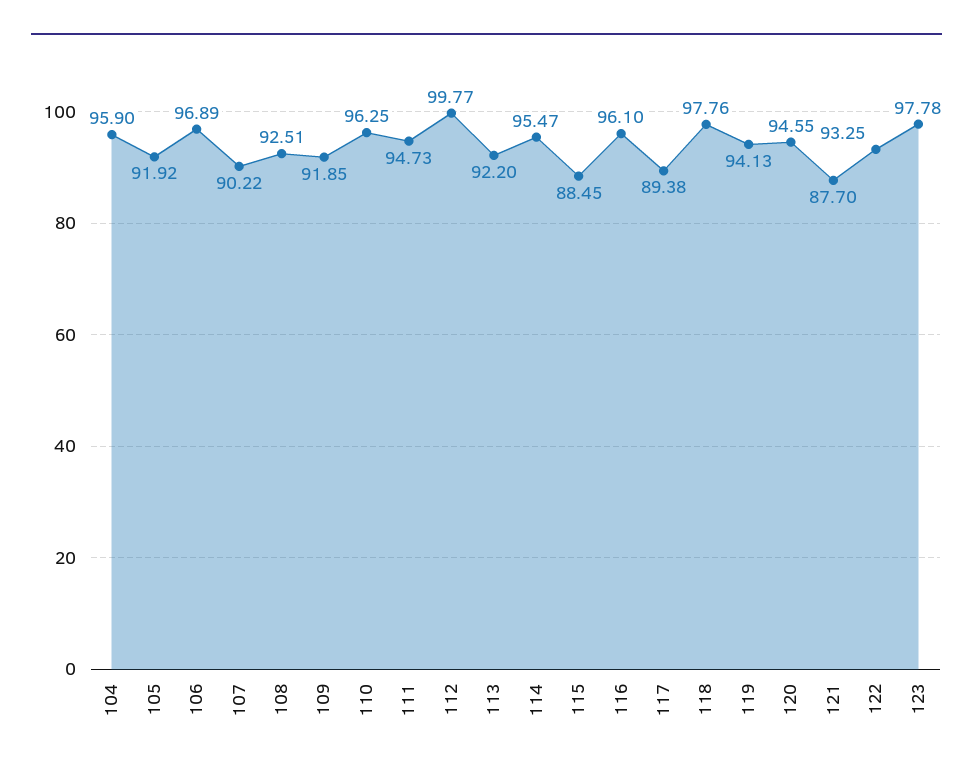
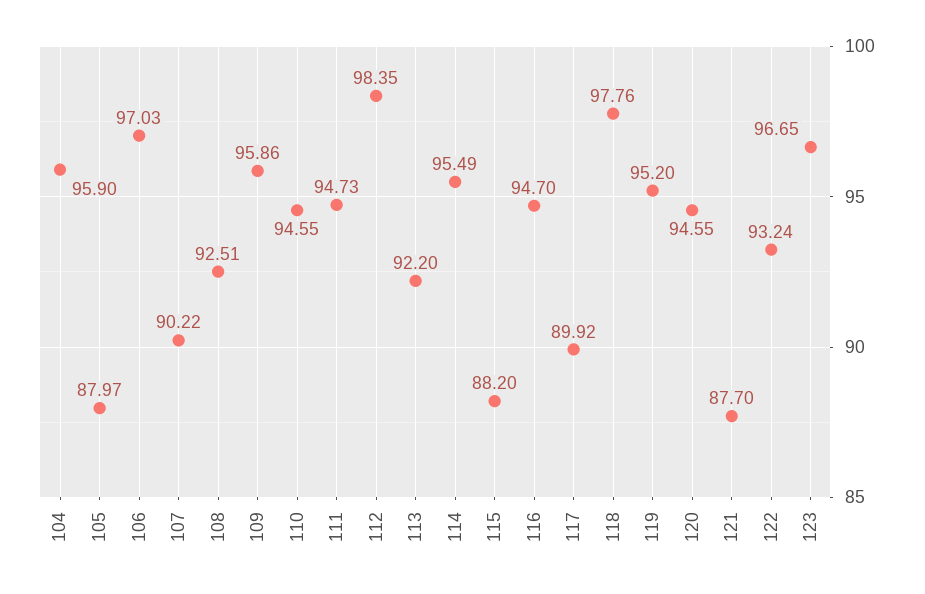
  {
    "104": 95.9,
-   "105": 91.92,
+   "105": 87.97,
-   "106": 96.89,
+   "106": 97.03,
    "107": 90.22,
    "108": 92.51,
-   "109": 91.85,
+   "109": 95.86,
-   "110": 96.25,
+   "110": 94.55,
    "111": 94.73,
-   "112": 99.77,
+   "112": 98.35,
    "113": 92.2,
-   "114": 95.47,
+   "114": 95.49,
-   "115": 88.45,
+   "115": 88.2,
-   "116": 96.1,
+   "116": 94.7,
-   "117": 89.38,
+   "117": 89.92,
    "118": 97.76,
-   "119": 94.13,
+   "119": 95.2,
    "120": 94.55,
    "121": 87.7,
-   "122": 93.25,
+   "122": 93.24,
-   "123": 97.78
+   "123": 96.65
  }

